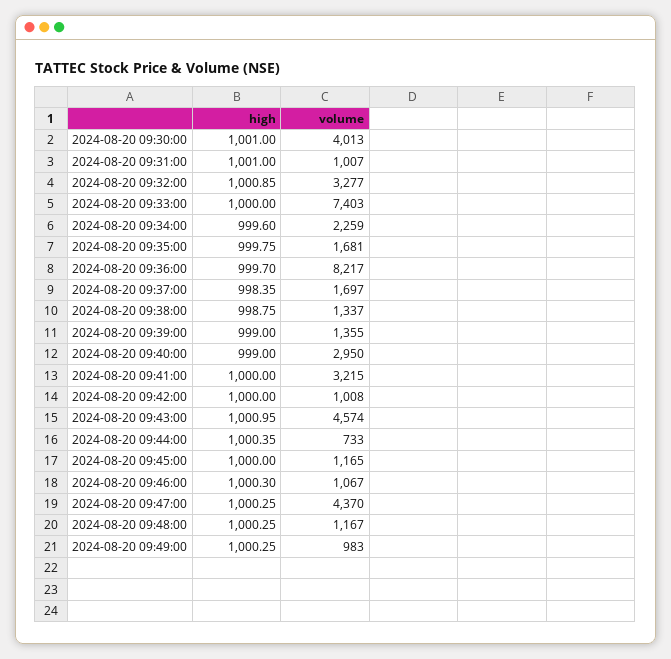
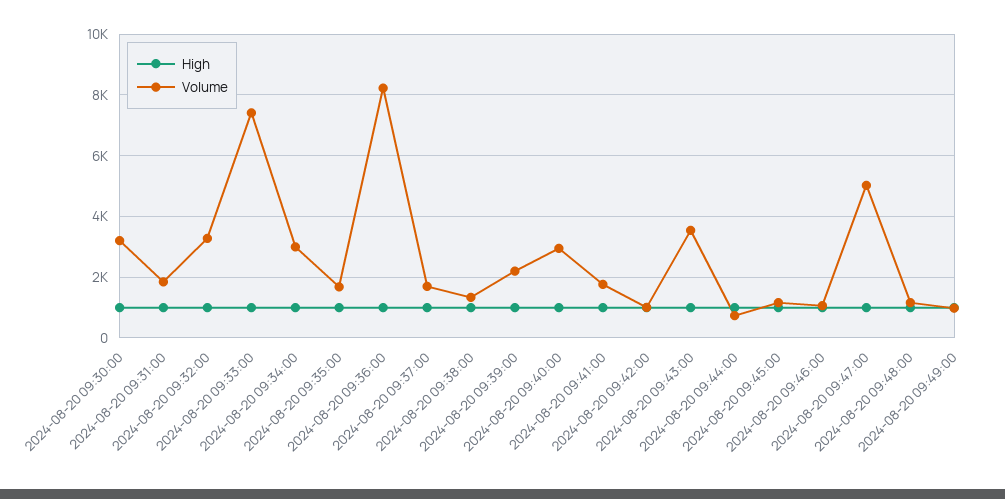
  {
    "high": {
      "2024-08-20 09:30:00": 1001,
      "2024-08-20 09:31:00": 1001,
      "2024-08-20 09:32:00": 1000.85,
      "2024-08-20 09:33:00": 1000,
      "2024-08-20 09:34:00": 999.6,
      "2024-08-20 09:35:00": 999.75,
      "2024-08-20 09:36:00": 999.7,
      "2024-08-20 09:37:00": 998.35,
      "2024-08-20 09:38:00": 998.75,
      "2024-08-20 09:39:00": 999,
      "2024-08-20 09:40:00": 999,
      "2024-08-20 09:41:00": 1000,
      "2024-08-20 09:42:00": 1000,
      "2024-08-20 09:43:00": 1000.95,
      "2024-08-20 09:44:00": 1000.35,
      "2024-08-20 09:45:00": 1000,
      "2024-08-20 09:46:00": 1000.3,
      "2024-08-20 09:47:00": 1000.25,
      "2024-08-20 09:48:00": 1000.25,
      "2024-08-20 09:49:00": 1000.25
    },
    "volume": {
-     "2024-08-20 09:30:00": 4013,
+     "2024-08-20 09:30:00": 3200,
-     "2024-08-20 09:31:00": 1007,
+     "2024-08-20 09:31:00": 1800,
      "2024-08-20 09:32:00": 3277,
      "2024-08-20 09:33:00": 7403,
-     "2024-08-20 09:34:00": 2259,
+     "2024-08-20 09:34:00": 3000,
      "2024-08-20 09:35:00": 1681,
      "2024-08-20 09:36:00": 8217,
      "2024-08-20 09:37:00": 1697,
      "2024-08-20 09:38:00": 1337,
-     "2024-08-20 09:39:00": 1355,
+     "2024-08-20 09:39:00": 2200,
      "2024-08-20 09:40:00": 2950,
-     "2024-08-20 09:41:00": 3215,
+     "2024-08-20 09:41:00": 1800,
      "2024-08-20 09:42:00": 1008,
-     "2024-08-20 09:43:00": 4574,
+     "2024-08-20 09:43:00": 3600,
      "2024-08-20 09:44:00": 733,
      "2024-08-20 09:45:00": 1165,
      "2024-08-20 09:46:00": 1067,
-     "2024-08-20 09:47:00": 4370,
+     "2024-08-20 09:47:00": 5000,
      "2024-08-20 09:48:00": 1167,
      "2024-08-20 09:49:00": 983
    }
  }

